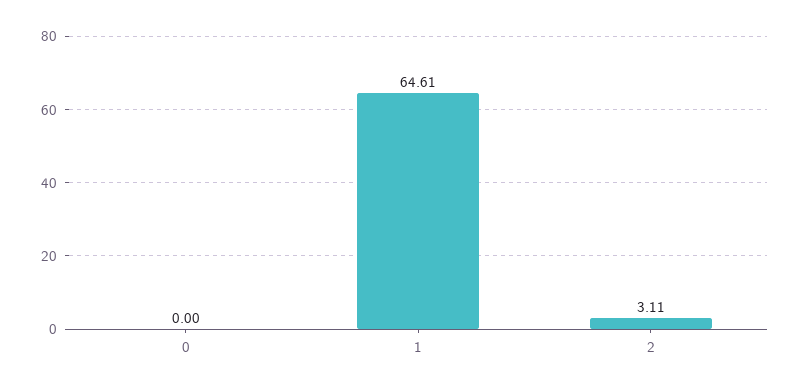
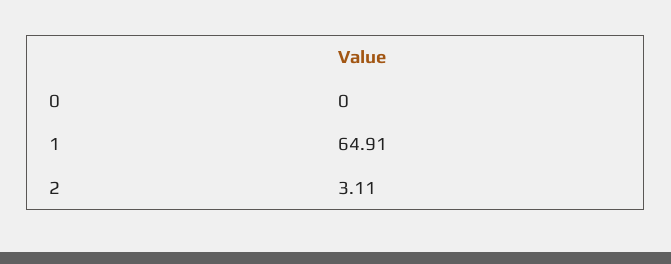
  {
    "0": 0,
-   "1": 64.61,
+   "1": 64.91,
    "2": 3.11
  }

